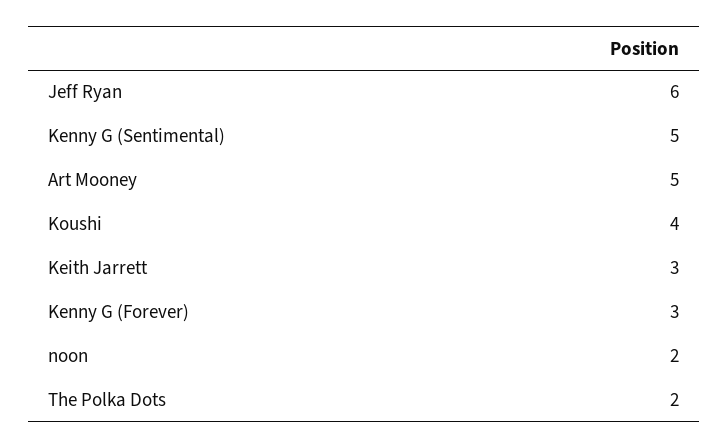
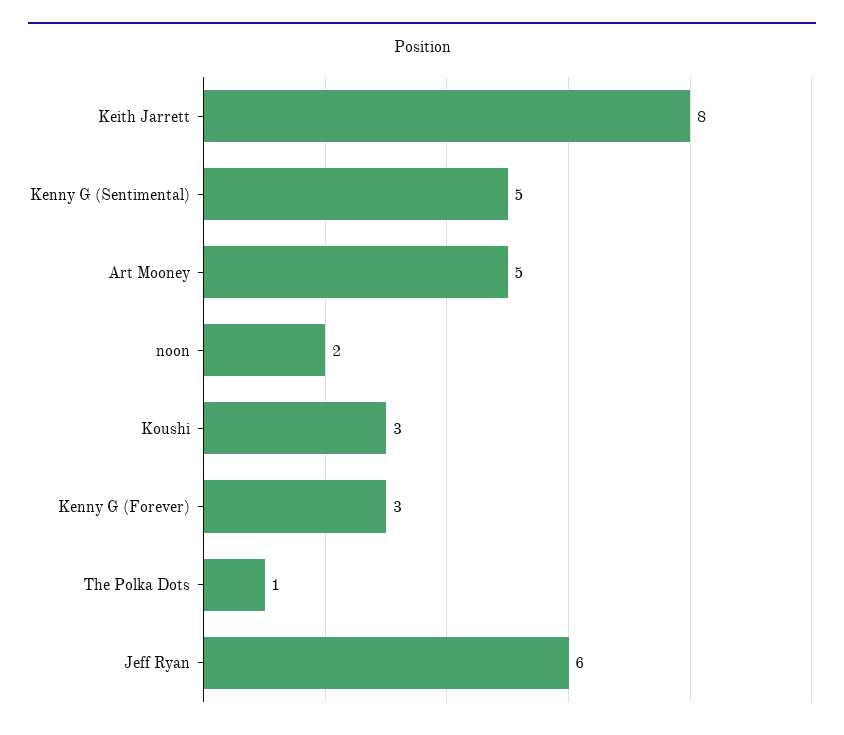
  {
    "Jeff Ryan": 6,
    "Kenny G (Sentimental)": 5,
    "Art Mooney": 5,
-   "Koushi": 4,
+   "Koushi": 3,
-   "Keith Jarrett": 3,
+   "Keith Jarrett": 8,
    "Kenny G (Forever)": 3,
    "noon": 2,
-   "The Polka Dots": 2
+   "The Polka Dots": 1
  }

